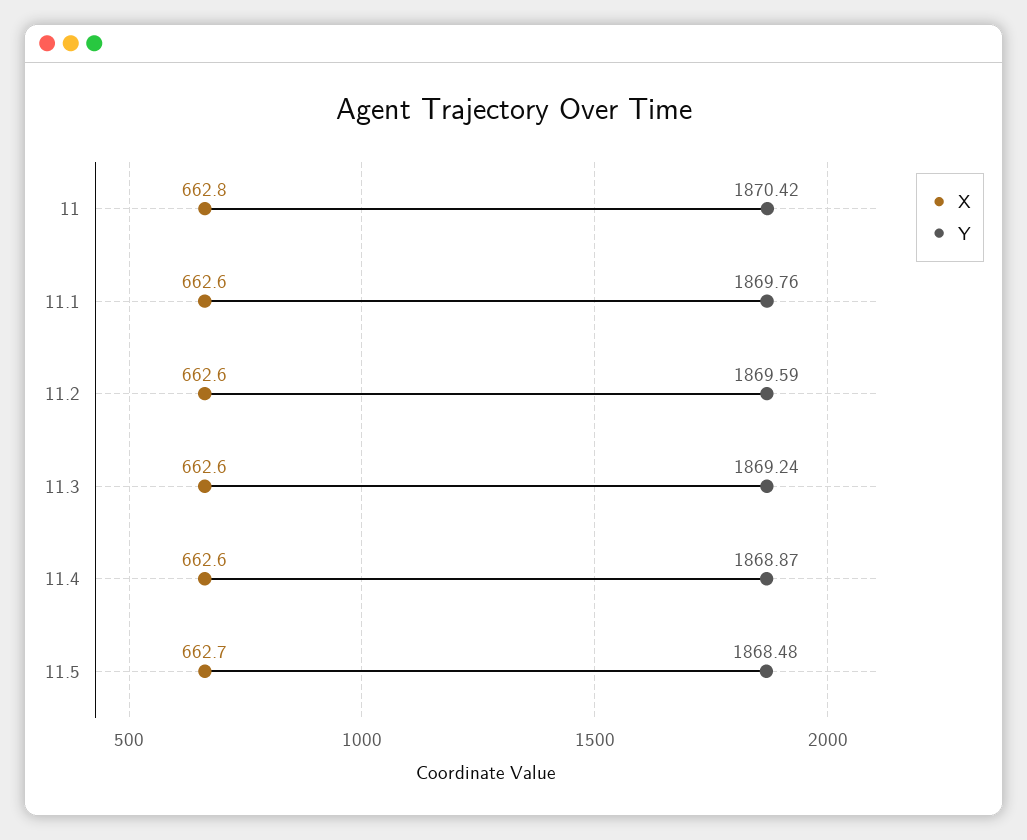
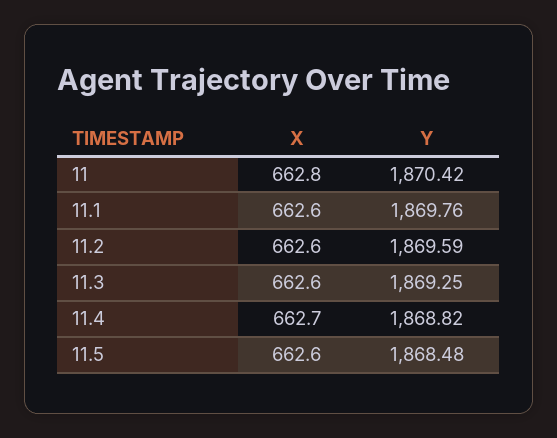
  {
    "X": {
      "11": 662.8,
      "11.1": 662.6,
      "11.2": 662.6,
      "11.3": 662.6,
-     "11.4": 662.6,
+     "11.4": 662.7,
-     "11.5": 662.7
+     "11.5": 662.6
    },
    "Y": {
      "11": 1870.42,
      "11.1": 1869.76,
      "11.2": 1869.59,
-     "11.3": 1869.24,
+     "11.3": 1869.25,
-     "11.4": 1868.87,
+     "11.4": 1868.82,
      "11.5": 1868.48
    }
  }

